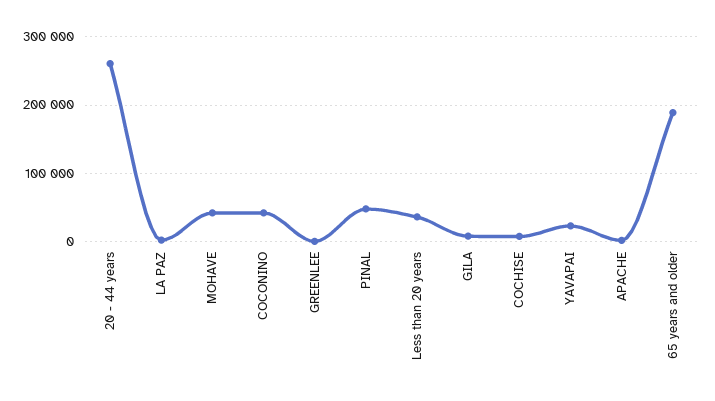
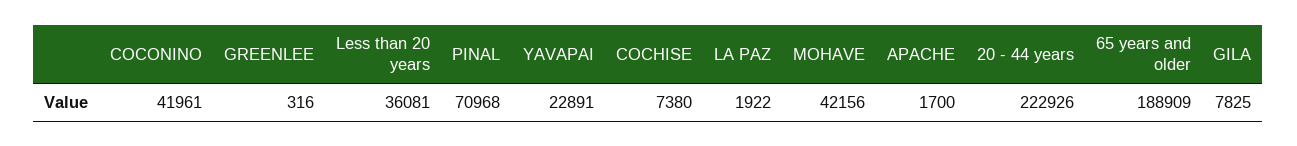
  {
-   "20 - 44 years": 260000,
+   "20 - 44 years": 222926,
    "LA PAZ": 1922,
    "MOHAVE": 42156,
    "COCONINO": 41961,
    "GREENLEE": 316,
-   "PINAL": 50000,
+   "PINAL": 70968,
    "Less than 20 years": 36081,
    "GILA": 7825,
    "COCHISE": 7380,
    "YAVAPAI": 22891,
    "APACHE": 1700,
    "65 years and older": 188909
  }

